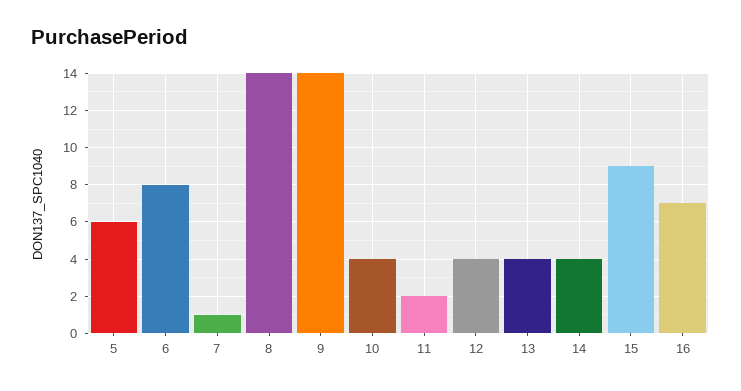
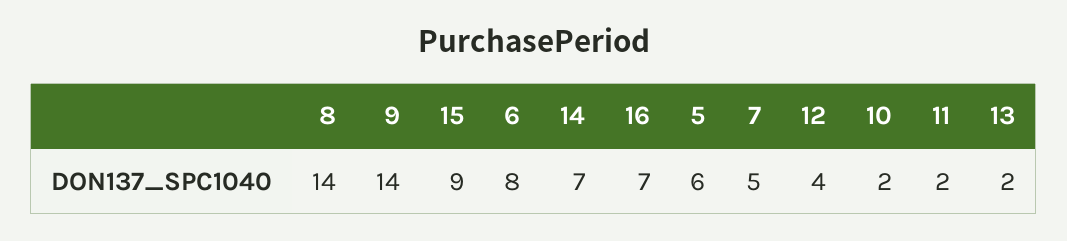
  {
    "5": 6,
    "6": 8,
-   "7": 1,
+   "7": 5,
    "8": 14,
    "9": 14,
-   "10": 4,
+   "10": 2,
    "11": 2,
    "12": 4,
-   "13": 4,
+   "13": 2,
-   "14": 4,
+   "14": 7,
    "15": 9,
    "16": 7
  }

